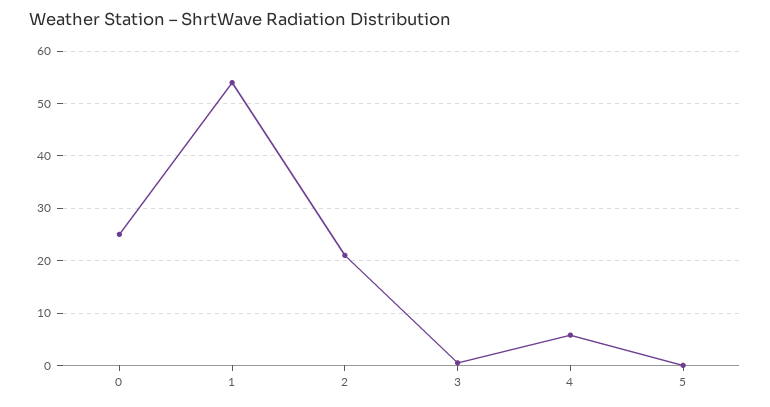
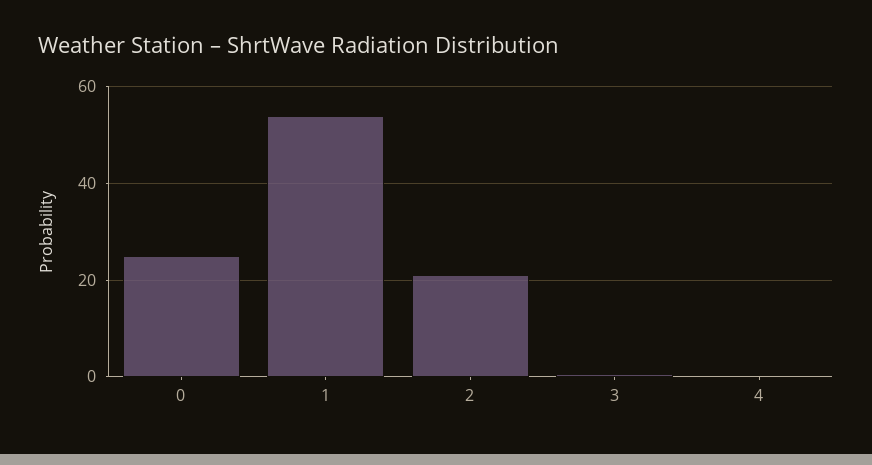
  {
    "0": 26,
    "1": 54,
    "2": 22,
    "3": 0,
-   "4": 6,
+   "4": 0
-   "5": 0
  }

